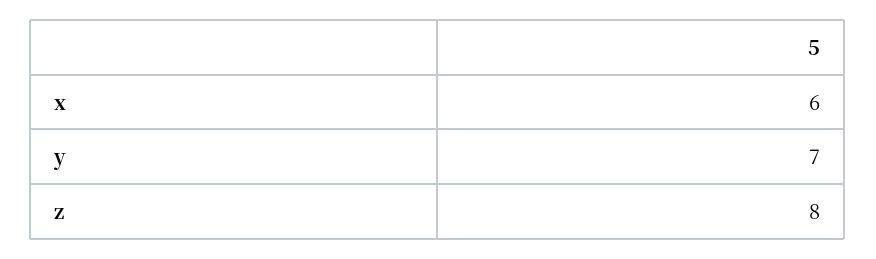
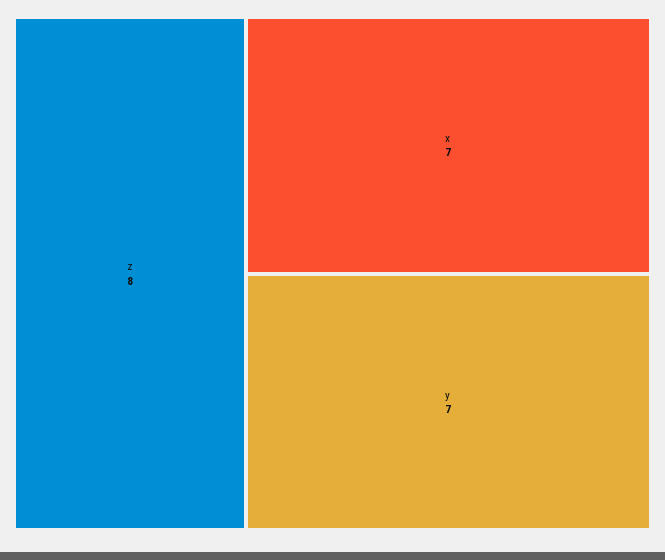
  {
-   "x": 6,
+   "x": 7,
    "y": 7,
    "z": 8
  }

